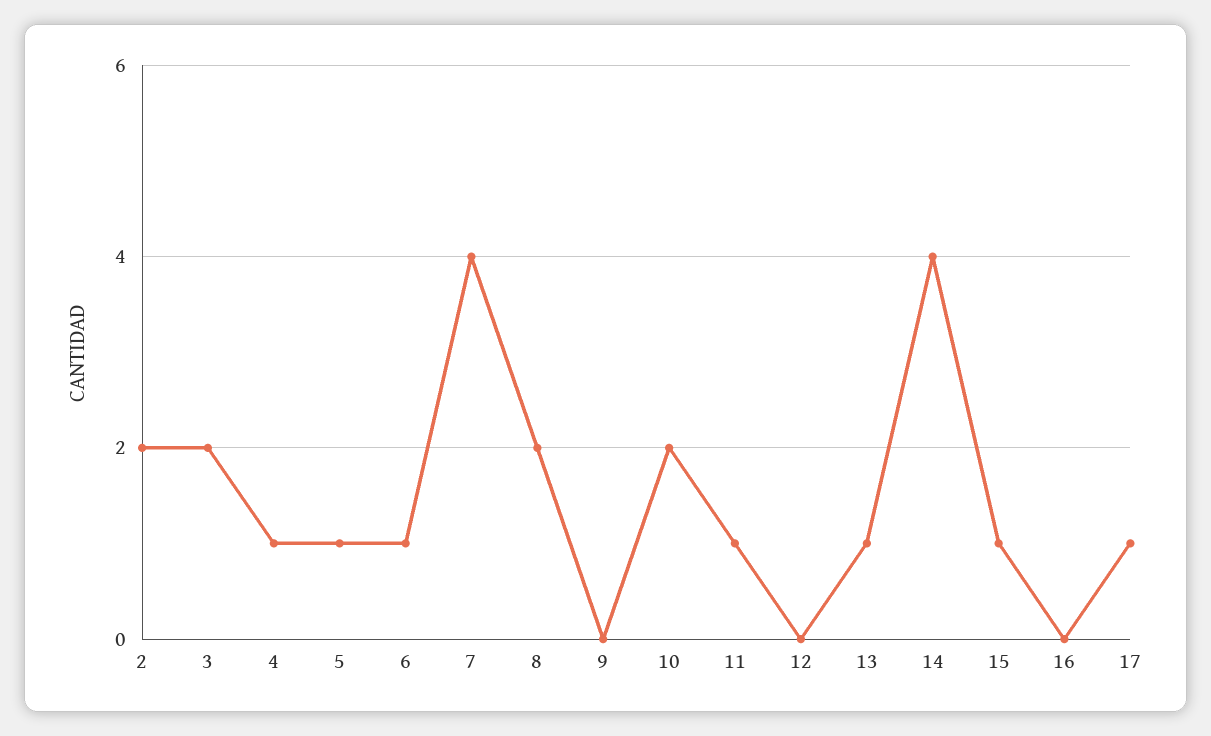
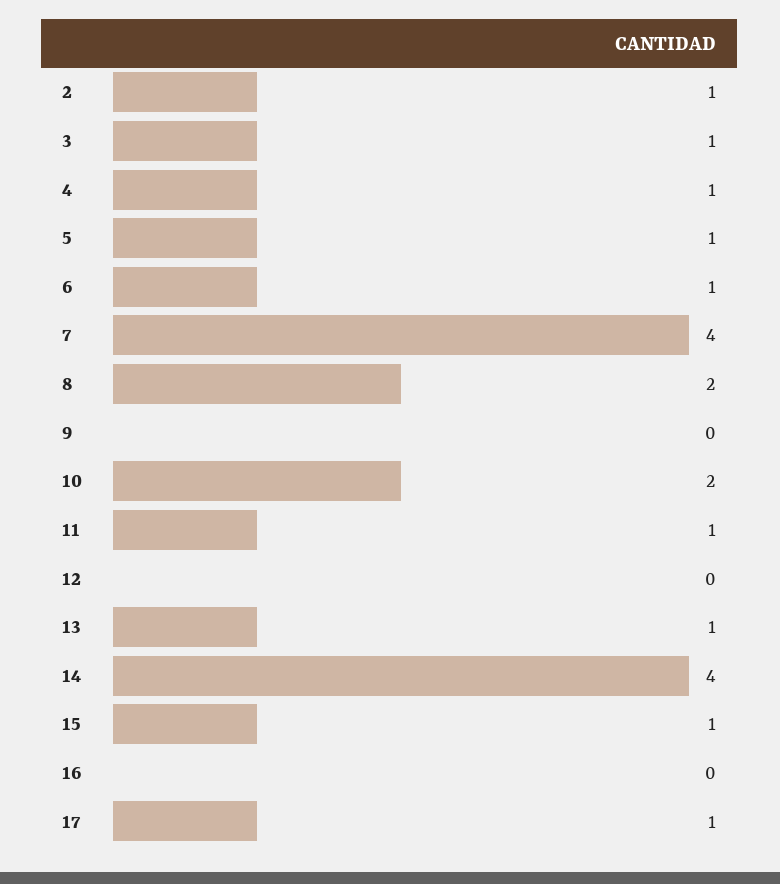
  {
-   "2": 2,
+   "2": 1,
-   "3": 2,
+   "3": 1,
    "4": 1,
    "5": 1,
    "6": 1,
    "7": 4,
    "8": 2,
    "9": 0,
    "10": 2,
    "11": 1,
    "12": 0,
    "13": 1,
    "14": 4,
    "15": 1,
    "16": 0,
    "17": 1
  }

